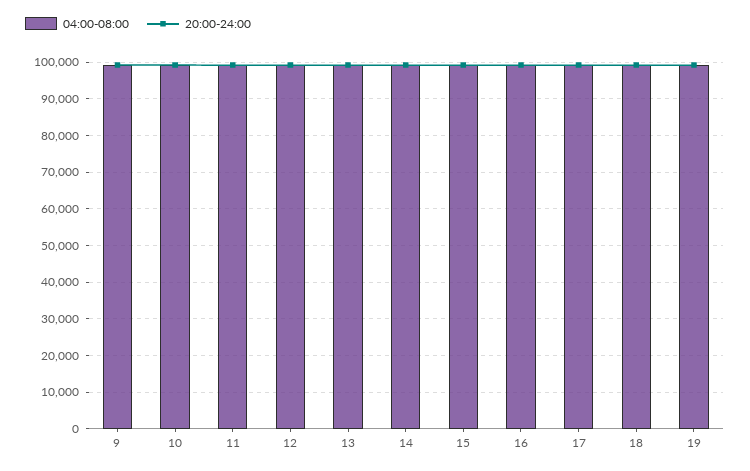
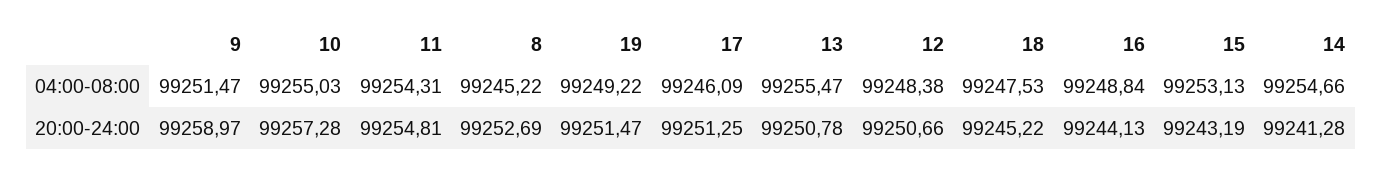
  {
    "04:00-08:00": {
      "9": 99251.47,
      "10": 99255.03,
      "11": 99254.31,
      "12": 99248.38,
      "13": 99255.47,
      "14": 99254.66,
      "15": 99253.13,
      "16": 99248.84,
      "17": 99246.09,
      "18": 99247.53,
-     "19": 99249.22
+     "19": 99249.22,
+     "8": 99245.22
    },
    "20:00-24:00": {
      "9": 99258.97,
      "10": 99257.28,
      "11": 99254.81,
      "12": 99250.66,
      "13": 99250.78,
      "14": 99241.28,
      "15": 99243.19,
      "16": 99244.13,
      "17": 99251.25,
      "18": 99245.22,
-     "19": 99251.47
+     "19": 99251.47,
+     "8": 99252.69
    }
  }

